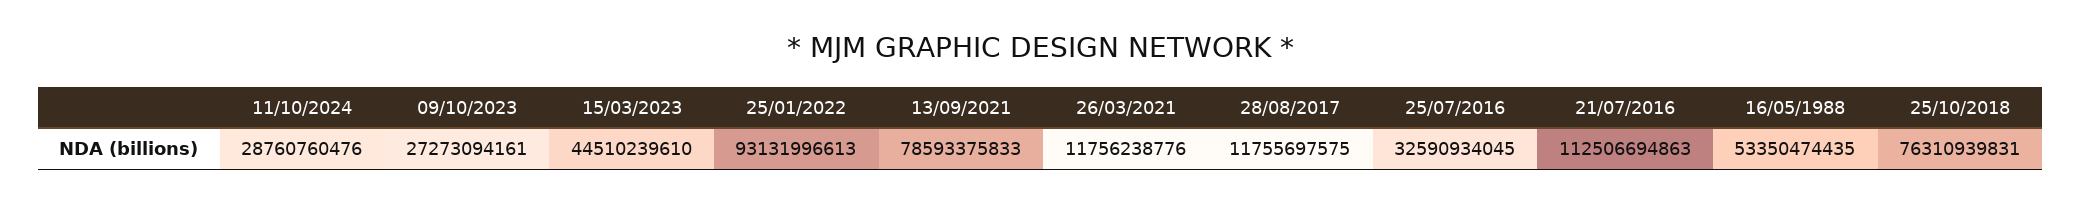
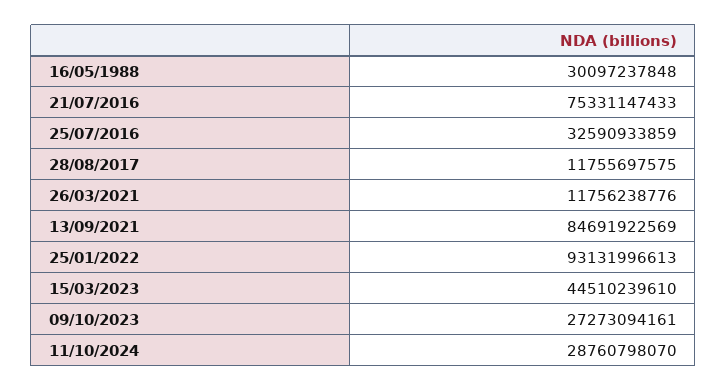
  {
-   "11/10/2024": 28760760476,
+   "11/10/2024": 28760798070,
    "09/10/2023": 27273094161,
    "15/03/2023": 44510239610,
    "25/01/2022": 93131996613,
-   "13/09/2021": 78593375833,
+   "13/09/2021": 84691922569,
    "26/03/2021": 11756238776,
    "28/08/2017": 11755697575,
-   "25/07/2016": 32590934045,
+   "25/07/2016": 32590933859,
-   "21/07/2016": 112506694863,
+   "21/07/2016": 75331147433,
-   "16/05/1988": 53350474435,
+   "16/05/1988": 30097237848
-   "25/10/2018": 76310939831
  }

